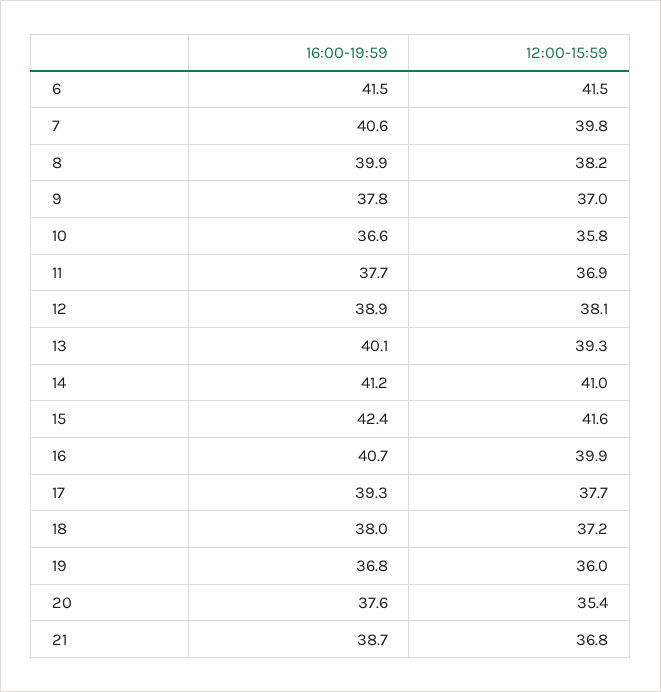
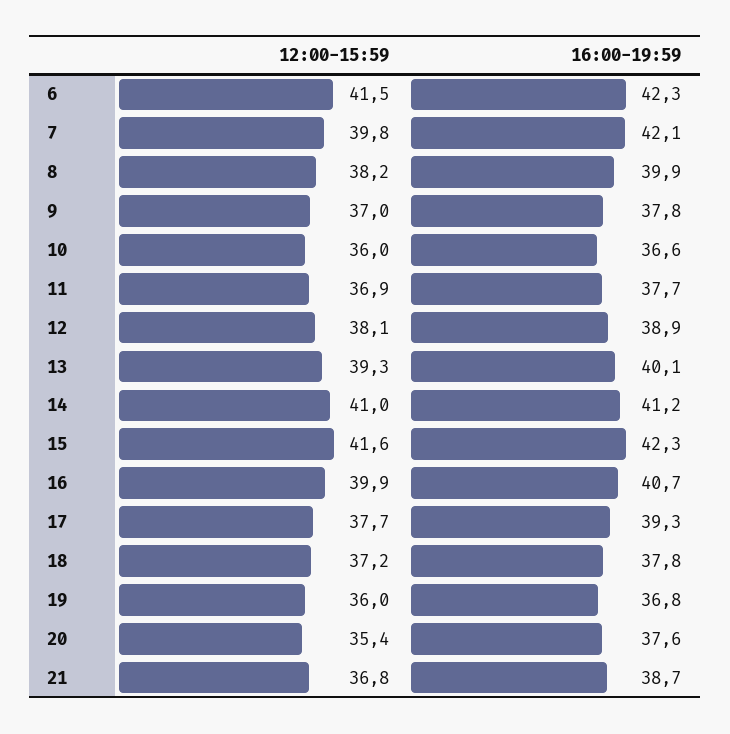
  {
    "16:00-19:59": {
-     "6": 41.5,
+     "6": 42.3,
-     "7": 40.6,
+     "7": 42.1,
      "8": 39.9,
      "9": 37.8,
      "10": 36.6,
      "11": 37.7,
      "12": 38.9,
      "13": 40.1,
      "14": 41.2,
-     "15": 42.4,
+     "15": 42.3,
      "16": 40.7,
      "17": 39.3,
-     "18": 38,
+     "18": 37.8,
      "19": 36.8,
      "20": 37.6,
      "21": 38.7
    },
    "12:00-15:59": {
      "6": 41.5,
      "7": 39.8,
      "8": 38.2,
      "9": 37,
-     "10": 35.8,
+     "10": 36,
      "11": 36.9,
      "12": 38.1,
      "13": 39.3,
      "14": 41,
      "15": 41.6,
      "16": 39.9,
      "17": 37.7,
      "18": 37.2,
      "19": 36,
      "20": 35.4,
      "21": 36.8
    }
  }

